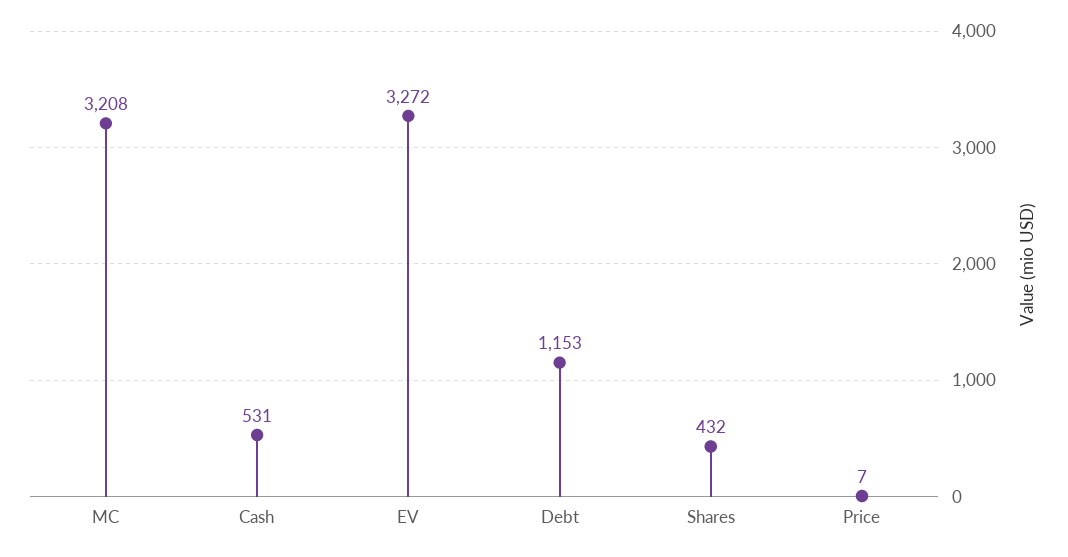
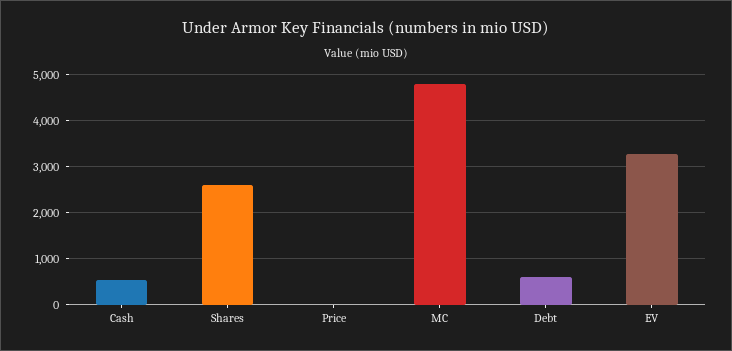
  {
-   "MC": 3208,
+   "MC": 4800,
    "Cash": 531,
    "EV": 3272,
-   "Debt": 1153,
+   "Debt": 600,
-   "Shares": 432,
+   "Shares": 2600,
    "Price": 7
  }

